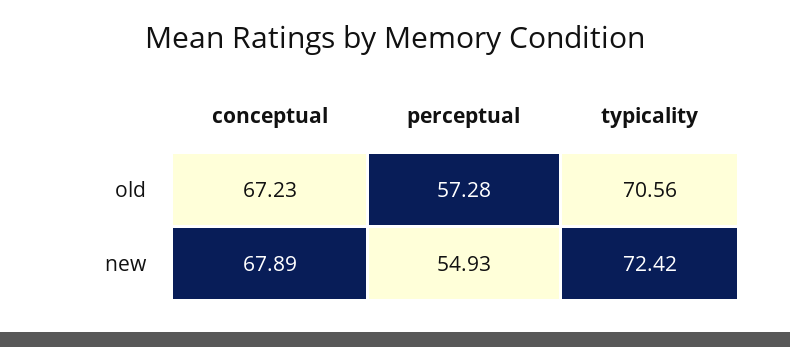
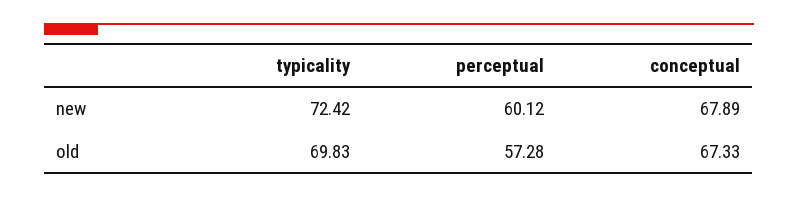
  {
    "conceptual": {
-     "old": 67.23,
+     "old": 67.33,
      "new": 67.89
    },
    "perceptual": {
      "old": 57.28,
-     "new": 54.93
+     "new": 60.12
    },
    "typicality": {
-     "old": 70.56,
+     "old": 69.83,
      "new": 72.42
    }
  }

